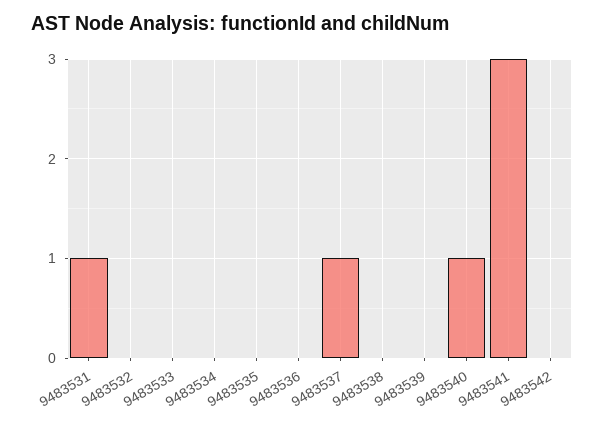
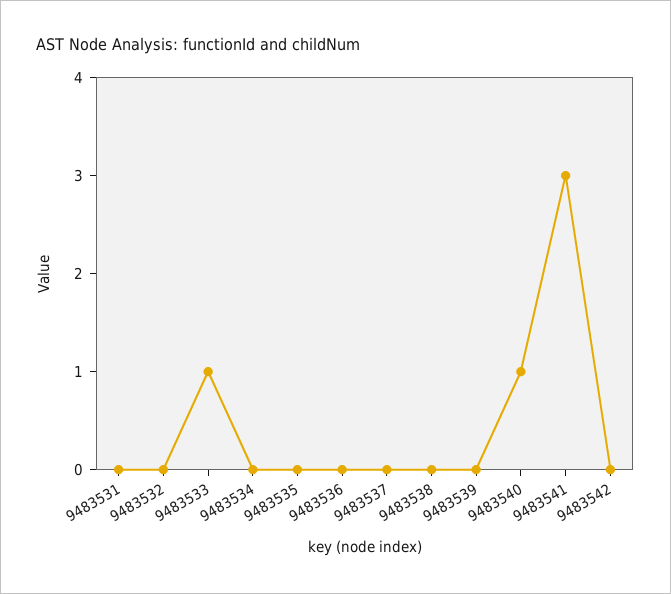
  {
-   "9483531": 1,
+   "9483531": 0,
    "9483532": 0,
-   "9483533": 0,
+   "9483533": 1,
    "9483534": 0,
    "9483535": 0,
    "9483536": 0,
-   "9483537": 1,
+   "9483537": 0,
    "9483538": 0,
    "9483539": 0,
    "9483540": 1,
    "9483541": 3,
    "9483542": 0
  }

